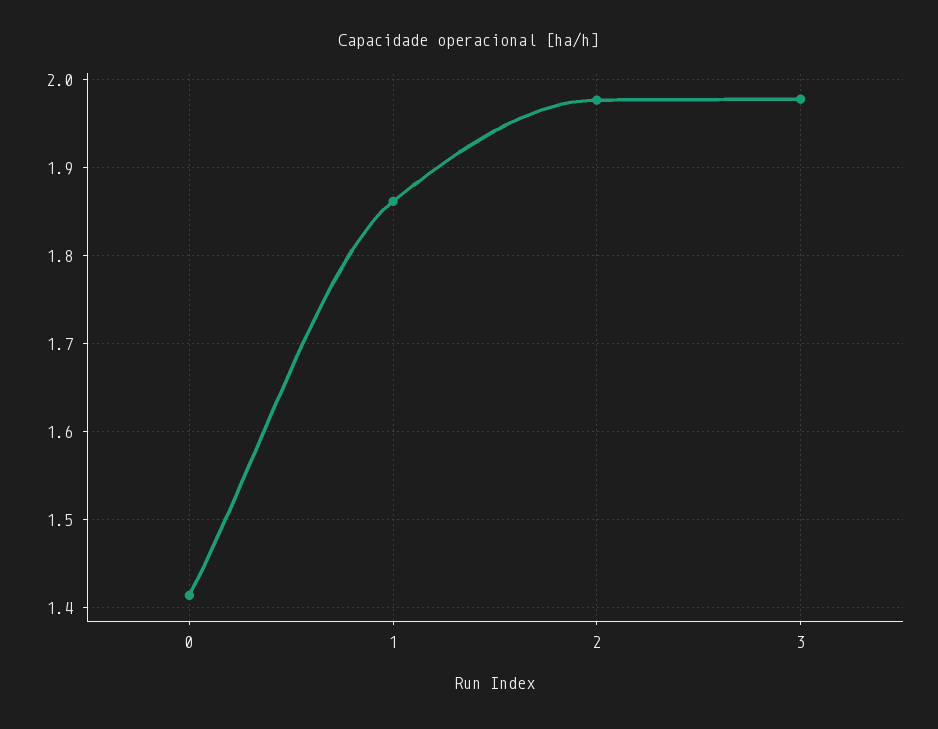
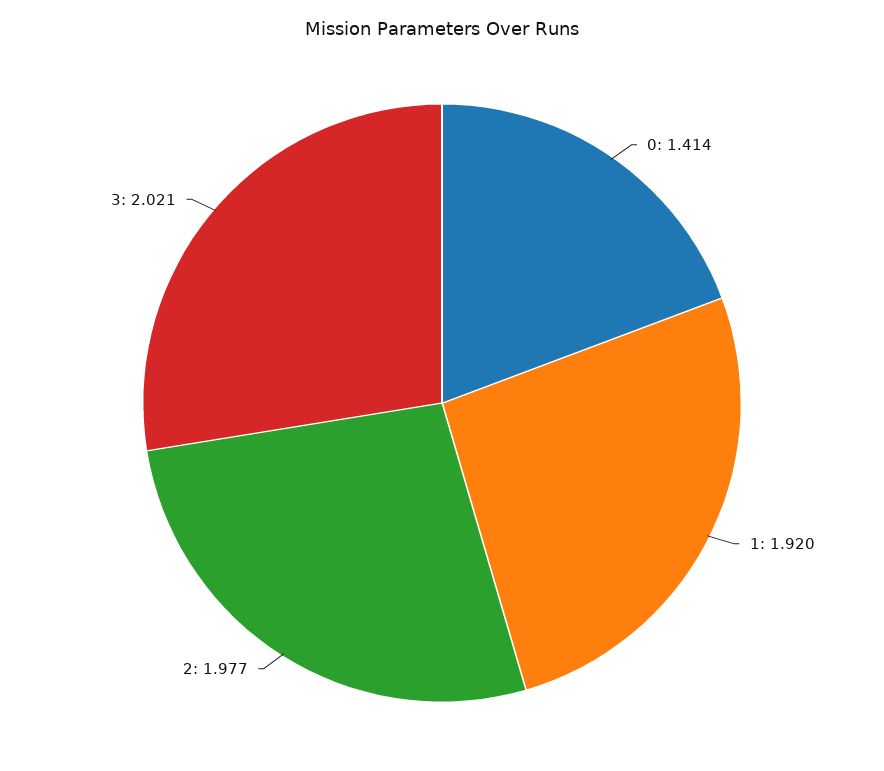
  {
    "0": 1.414,
-   "1": 1.86,
+   "1": 1.92,
    "2": 1.977,
-   "3": 1.98
+   "3": 2.021
  }

